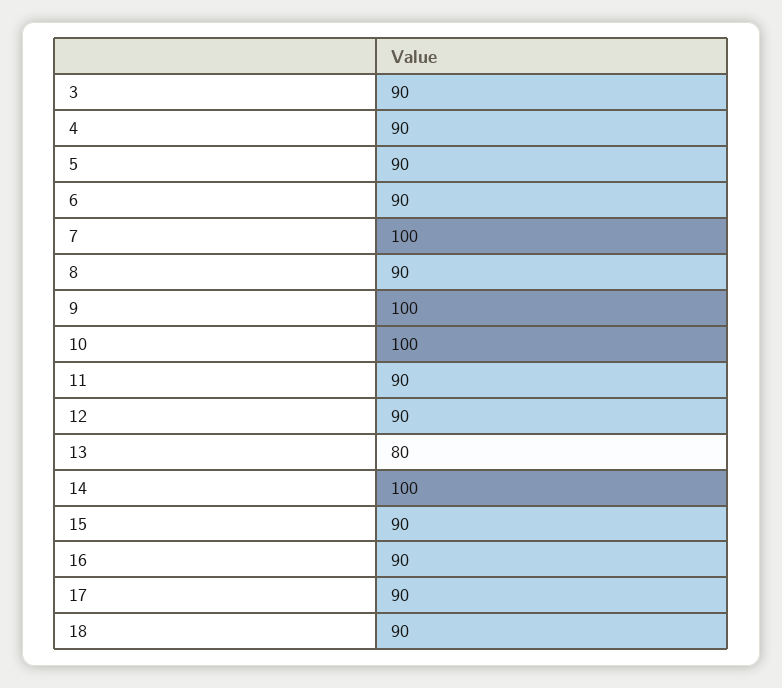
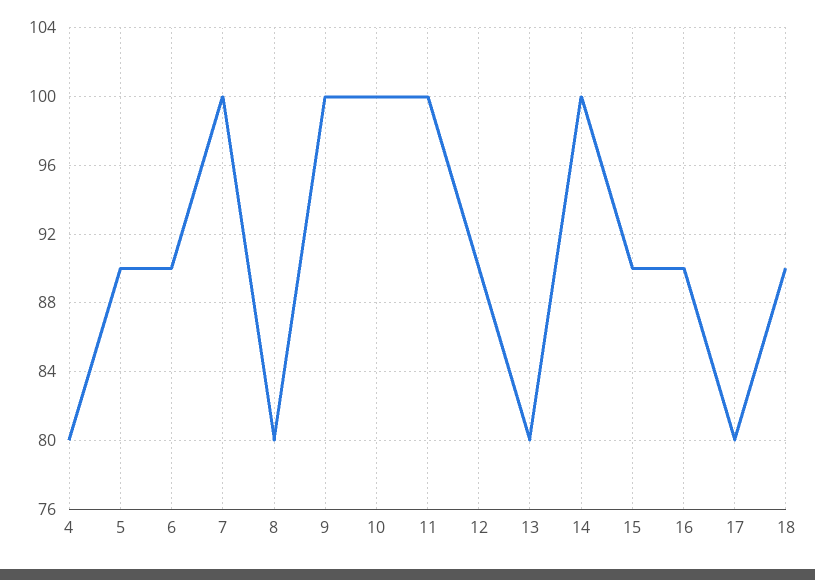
  {
-   "3": 90,
-   "4": 90,
+   "4": 80,
    "5": 90,
    "6": 90,
    "7": 100,
-   "8": 90,
+   "8": 80,
    "9": 100,
    "10": 100,
-   "11": 90,
+   "11": 100,
    "12": 90,
    "13": 80,
    "14": 100,
    "15": 90,
    "16": 90,
-   "17": 90,
+   "17": 80,
    "18": 90
  }

